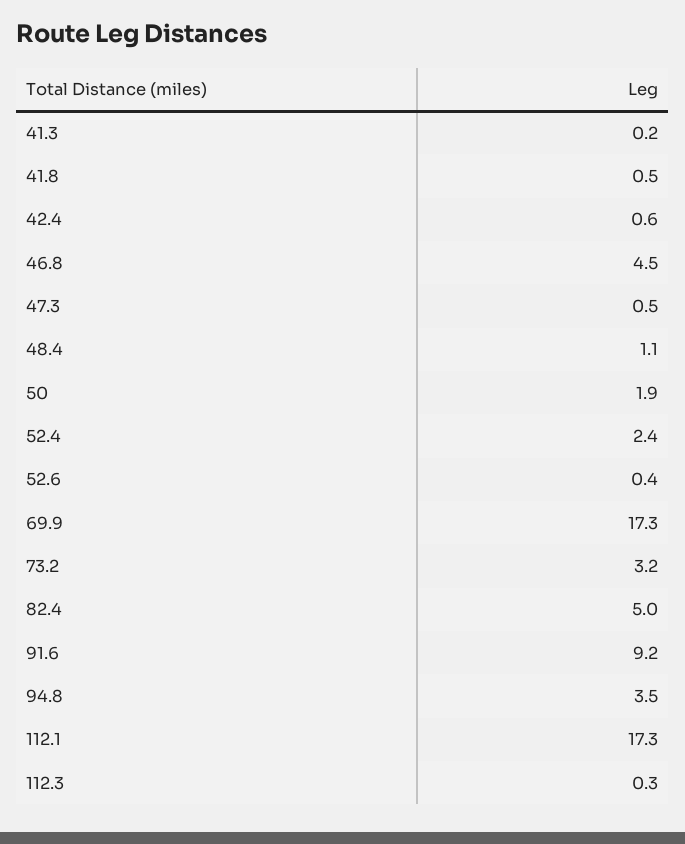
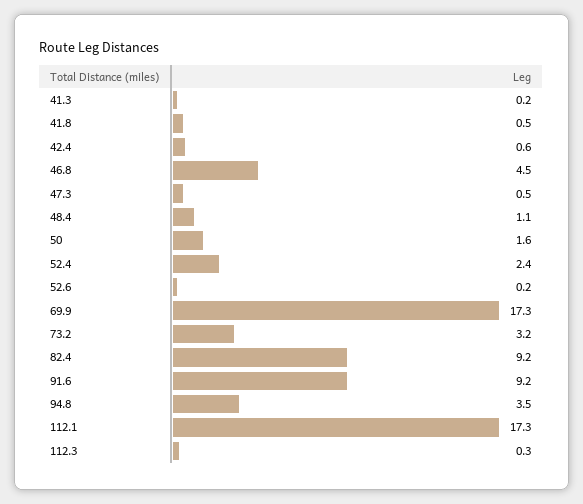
  {
    "41.3": 0.2,
    "41.8": 0.5,
    "42.4": 0.6,
    "46.8": 4.5,
    "47.3": 0.5,
    "48.4": 1.1,
-   "50": 1.9,
+   "50": 1.6,
    "52.4": 2.4,
-   "52.6": 0.4,
+   "52.6": 0.2,
    "69.9": 17.3,
    "73.2": 3.2,
-   "82.4": 5,
+   "82.4": 9.2,
    "91.6": 9.2,
    "94.8": 3.5,
    "112.1": 17.3,
    "112.3": 0.3
  }

